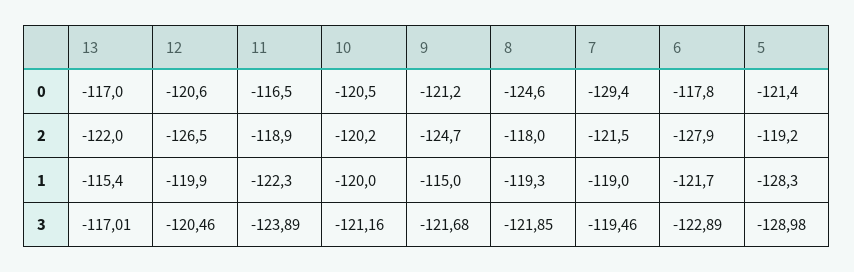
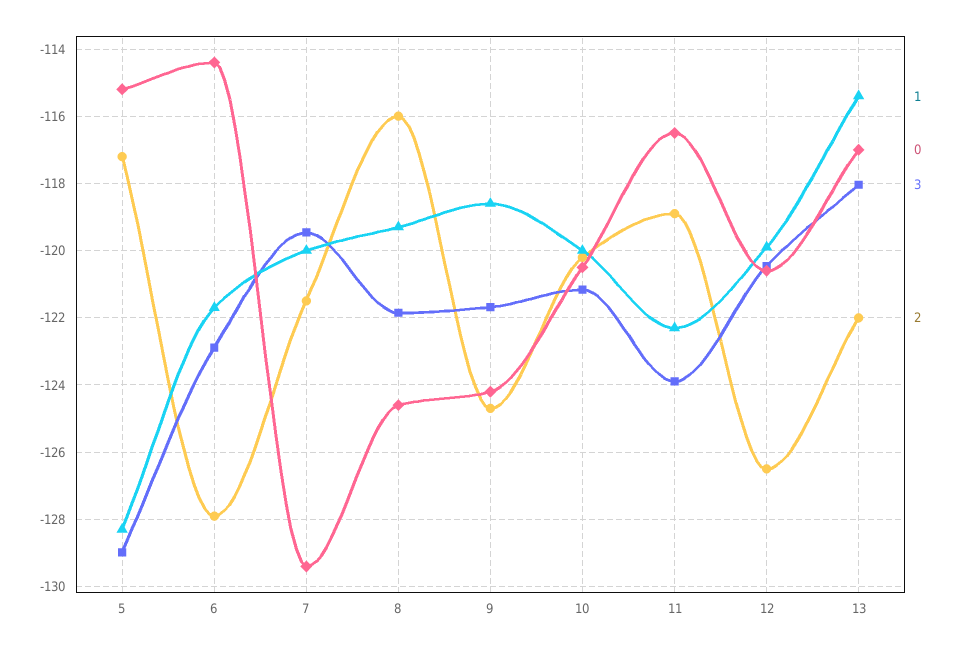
  {
    "0": {
      "13": -117,
      "12": -120.6,
      "11": -116.5,
      "10": -120.5,
-     "9": -121.2,
+     "9": -124.2,
      "8": -124.6,
      "7": -129.4,
-     "6": -117.8,
+     "6": -114.4,
-     "5": -121.4
+     "5": -115.2
    },
    "2": {
      "13": -122,
      "12": -126.5,
      "11": -118.9,
      "10": -120.2,
      "9": -124.7,
-     "8": -118,
+     "8": -116,
      "7": -121.5,
      "6": -127.9,
-     "5": -119.2
+     "5": -117.2
    },
    "1": {
      "13": -115.4,
      "12": -119.9,
      "11": -122.3,
      "10": -120,
-     "9": -115,
+     "9": -118.6,
      "8": -119.3,
-     "7": -119,
+     "7": -120,
      "6": -121.7,
      "5": -128.3
    },
    "3": {
-     "13": -117.01,
+     "13": -118,
      "12": -120.46,
      "11": -123.89,
      "10": -121.16,
      "9": -121.68,
      "8": -121.85,
      "7": -119.46,
      "6": -122.89,
      "5": -128.98
    }
  }

